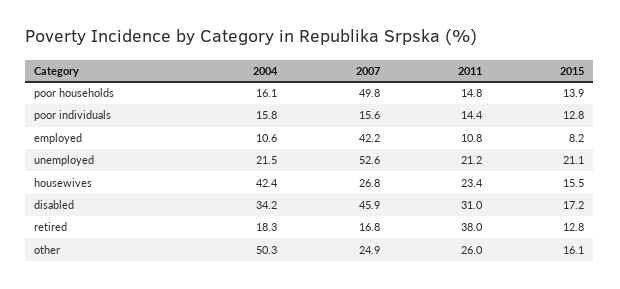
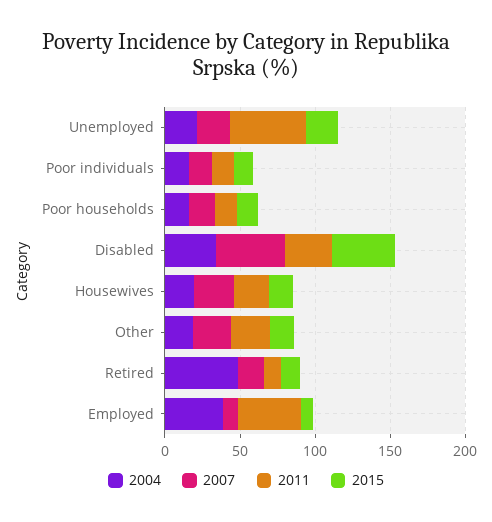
  {
    "2004": {
      "poor households": 16.1,
      "poor individuals": 15.8,
-     "employed": 10.6,
+     "employed": 40,
      "unemployed": 21.5,
-     "housewives": 42.4,
+     "housewives": 20,
      "disabled": 34.2,
-     "retired": 18.3,
+     "retired": 50,
-     "other": 50.3
+     "other": 20
    },
    "2007": {
-     "poor households": 49.8,
+     "poor households": 20,
      "poor individuals": 15.6,
-     "employed": 42.2,
+     "employed": 10,
-     "unemployed": 52.6,
+     "unemployed": 20,
      "housewives": 26.8,
      "disabled": 45.9,
      "retired": 16.8,
      "other": 24.9
    },
    "2011": {
      "poor households": 14.8,
      "poor individuals": 14.4,
-     "employed": 10.8,
+     "employed": 40,
-     "unemployed": 21.2,
+     "unemployed": 50,
      "housewives": 23.4,
      "disabled": 31,
-     "retired": 38,
+     "retired": 10,
      "other": 26
    },
    "2015": {
      "poor households": 13.9,
      "poor individuals": 12.8,
      "employed": 8.2,
      "unemployed": 21.1,
      "housewives": 15.5,
-     "disabled": 17.2,
+     "disabled": 40,
      "retired": 12.8,
      "other": 16.1
    }
  }

